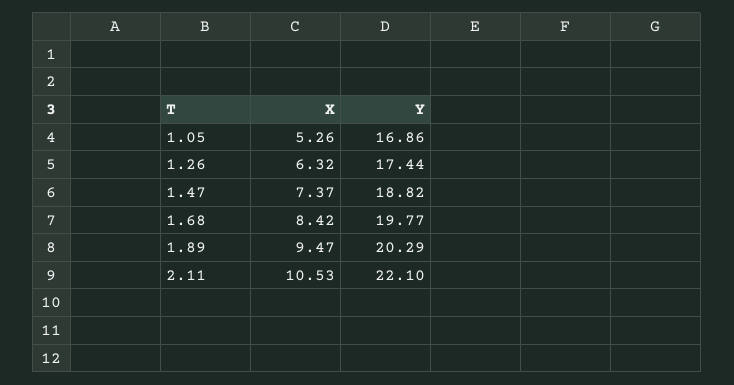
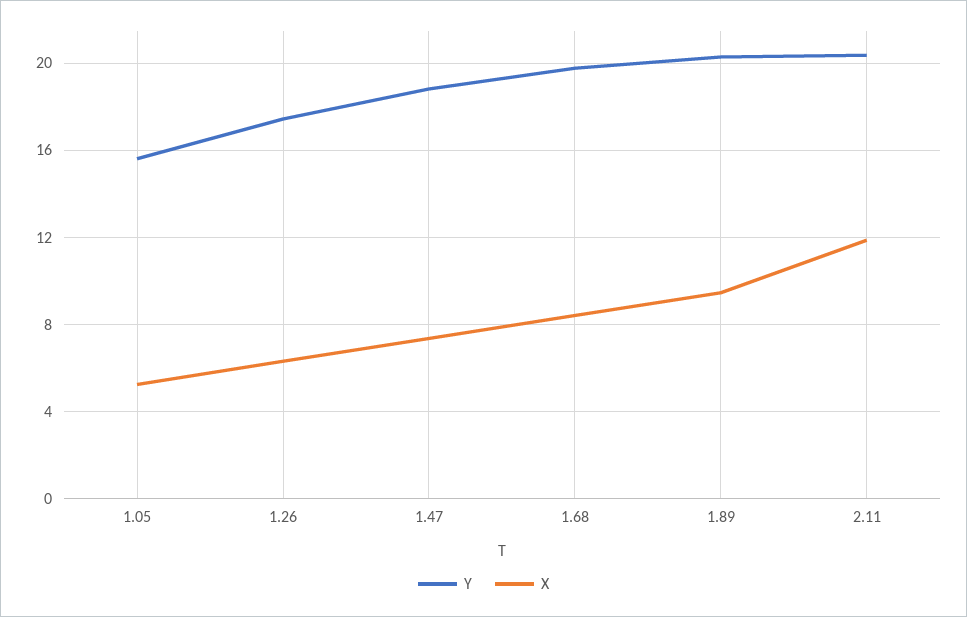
  {
    "X": {
      "1.05": 5.26,
      "1.26": 6.32,
      "1.47": 7.37,
      "1.68": 8.42,
      "1.89": 9.47,
-     "2.11": 10.53
+     "2.11": 12
    },
    "Y": {
-     "1.05": 16.86,
+     "1.05": 15.5,
      "1.26": 17.44,
      "1.47": 18.82,
      "1.68": 19.77,
      "1.89": 20.29,
-     "2.11": 22.1
+     "2.11": 20.5
    }
  }

